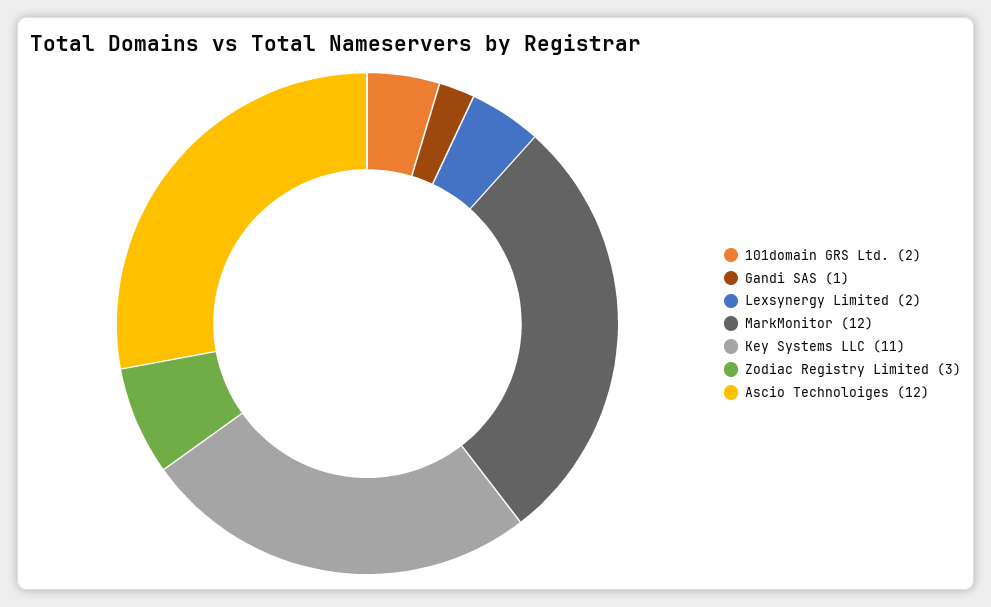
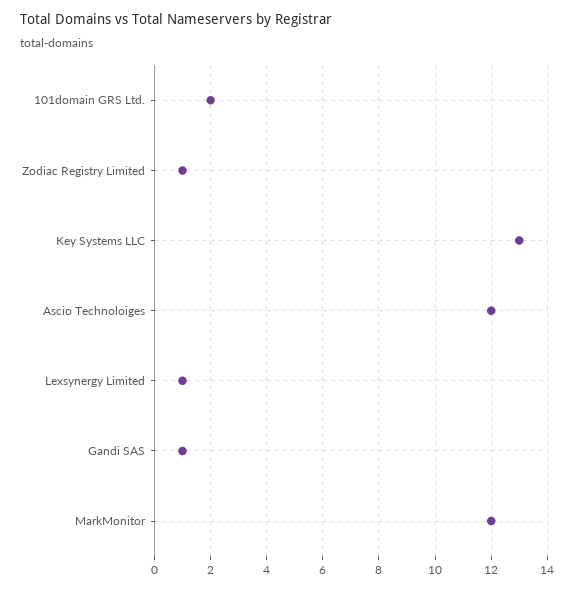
  {
    "101domain GRS Ltd.": 2,
    "Gandi SAS": 1,
-   "Lexsynergy Limited": 2,
+   "Lexsynergy Limited": 1,
    "MarkMonitor": 12,
-   "Key Systems LLC": 11,
+   "Key Systems LLC": 13,
-   "Zodiac Registry Limited": 3,
+   "Zodiac Registry Limited": 1,
    "Ascio Technoloiges": 12
  }

